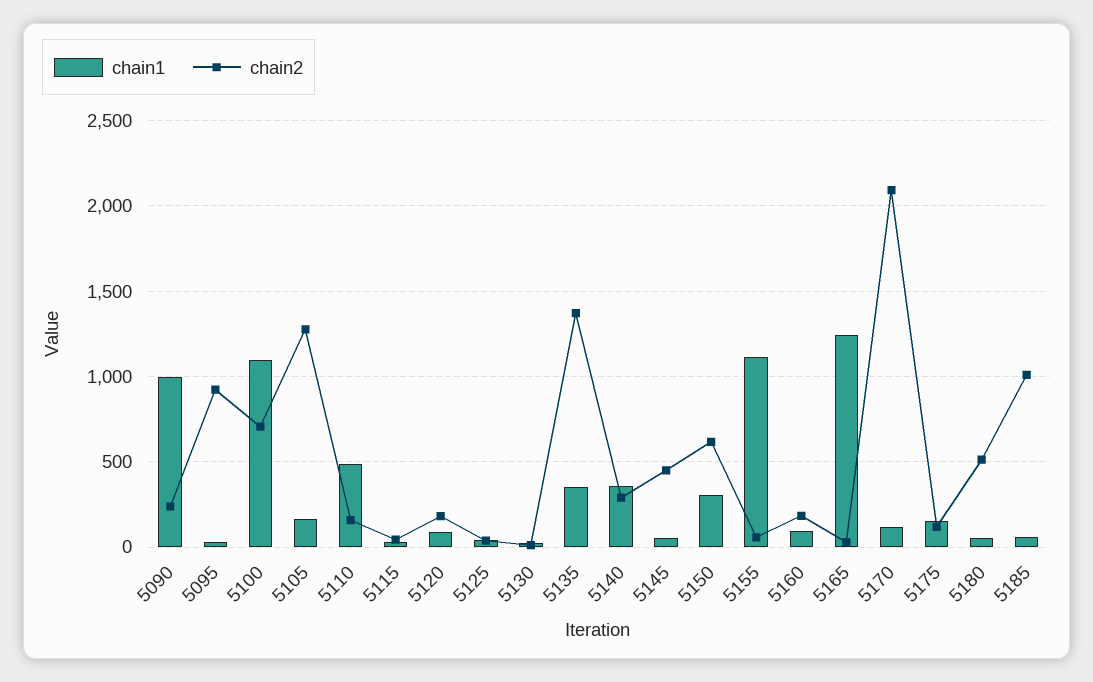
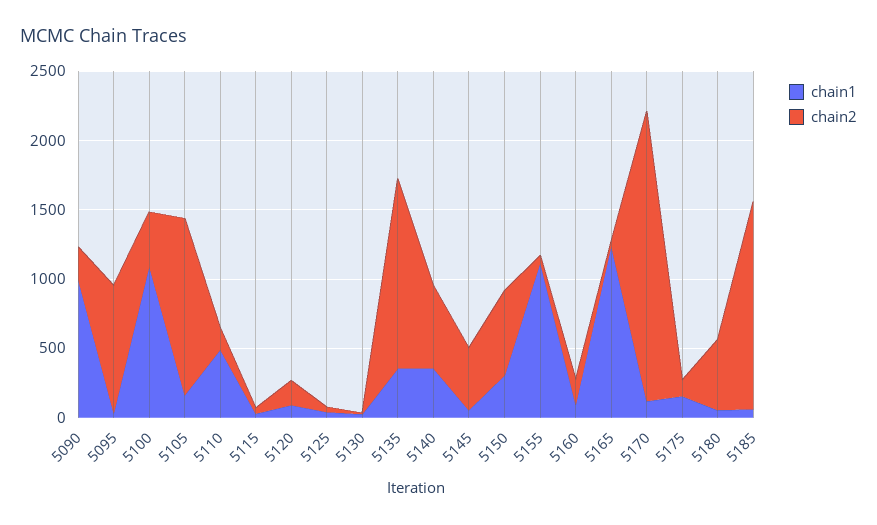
  {
    "chain1": {
      "5090": 1000,
      "5095": 50,
      "5100": 1100,
      "5105": 150,
      "5110": 500,
      "5115": 50,
      "5120": 100,
      "5125": 50,
      "5130": 0,
      "5135": 350,
      "5140": 350,
      "5145": 50,
      "5150": 300,
      "5155": 1100,
      "5160": 100,
      "5165": 1250,
      "5170": 100,
      "5175": 150,
      "5180": 50,
      "5185": 50
    },
    "chain2": {
      "5090": 250,
      "5095": 900,
-     "5100": 700,
+     "5100": 400,
      "5105": 1300,
      "5110": 150,
      "5115": 50,
      "5120": 200,
      "5125": 50,
      "5130": 0,
      "5135": 1350,
-     "5140": 300,
+     "5140": 600,
      "5145": 450,
      "5150": 600,
      "5155": 50,
      "5160": 200,
      "5165": 50,
      "5170": 2100,
      "5175": 100,
      "5180": 500,
-     "5185": 1000
+     "5185": 1500
    }
  }

